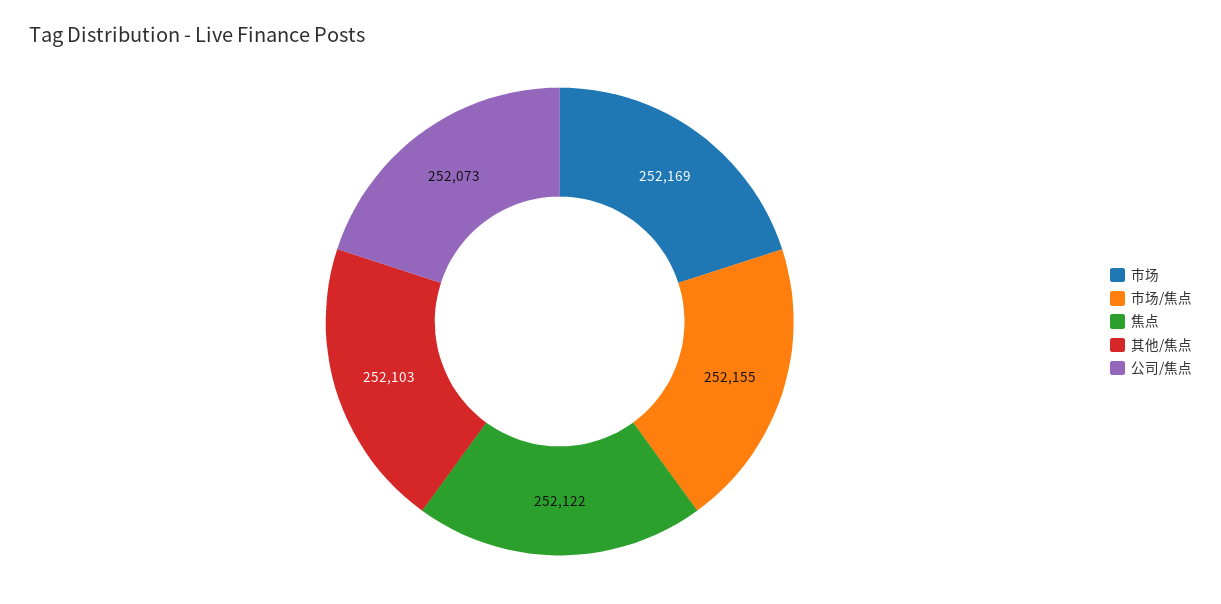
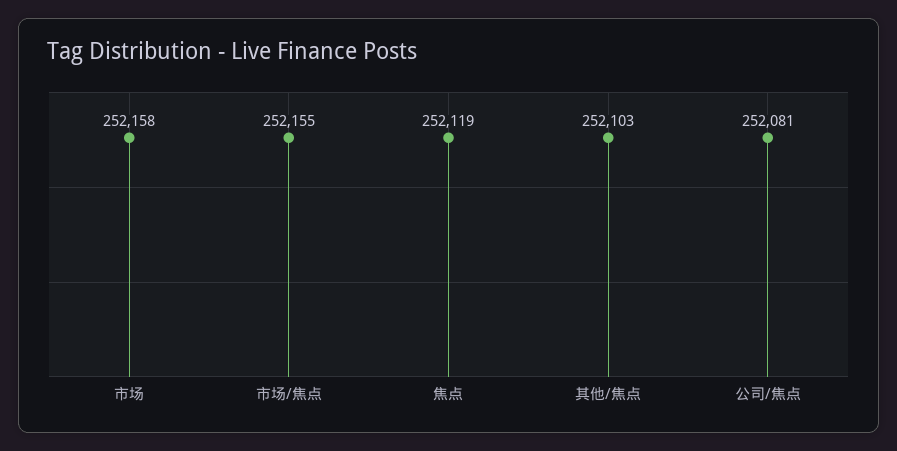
  {
-   "市场": 252169,
+   "市场": 252158,
    "市场/焦点": 252155,
-   "焦点": 252122,
+   "焦点": 252119,
    "其他/焦点": 252103,
-   "公司/焦点": 252073
+   "公司/焦点": 252081
  }

